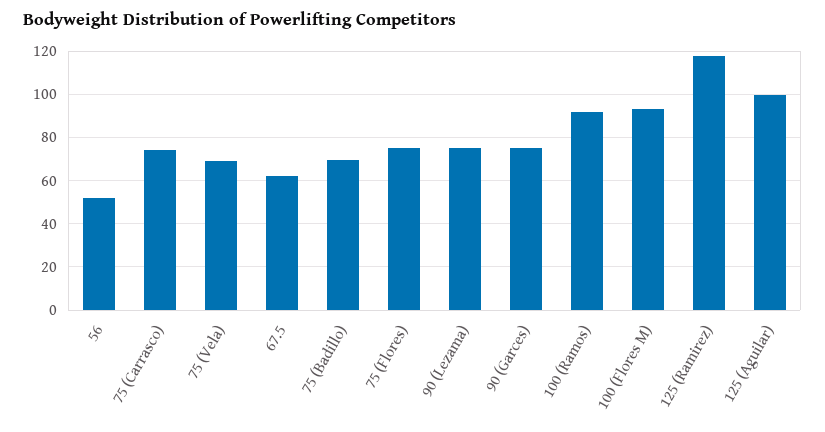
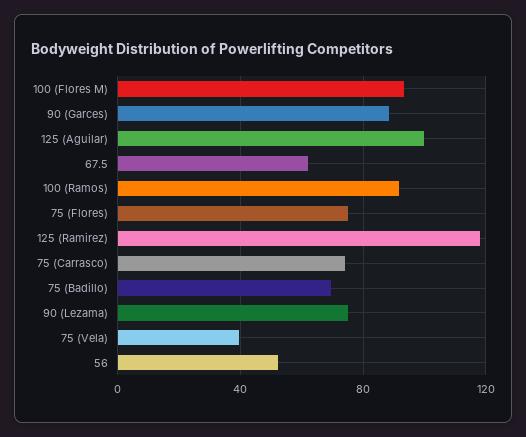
  {
    "56": 50,
    "75 (Carrasco)": 75,
-   "75 (Vela)": 70,
+   "75 (Vela)": 40,
    "67.5": 60,
    "75 (Badillo)": 70,
    "75 (Flores)": 75,
    "90 (Lezama)": 75,
-   "90 (Garces)": 75,
+   "90 (Garces)": 90,
    "100 (Ramos)": 90,
    "100 (Flores M)": 95,
    "125 (Ramirez)": 120,
    "125 (Aguilar)": 100
  }

